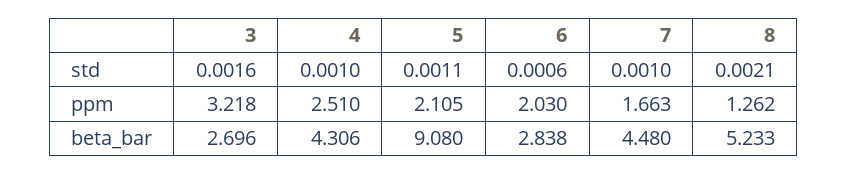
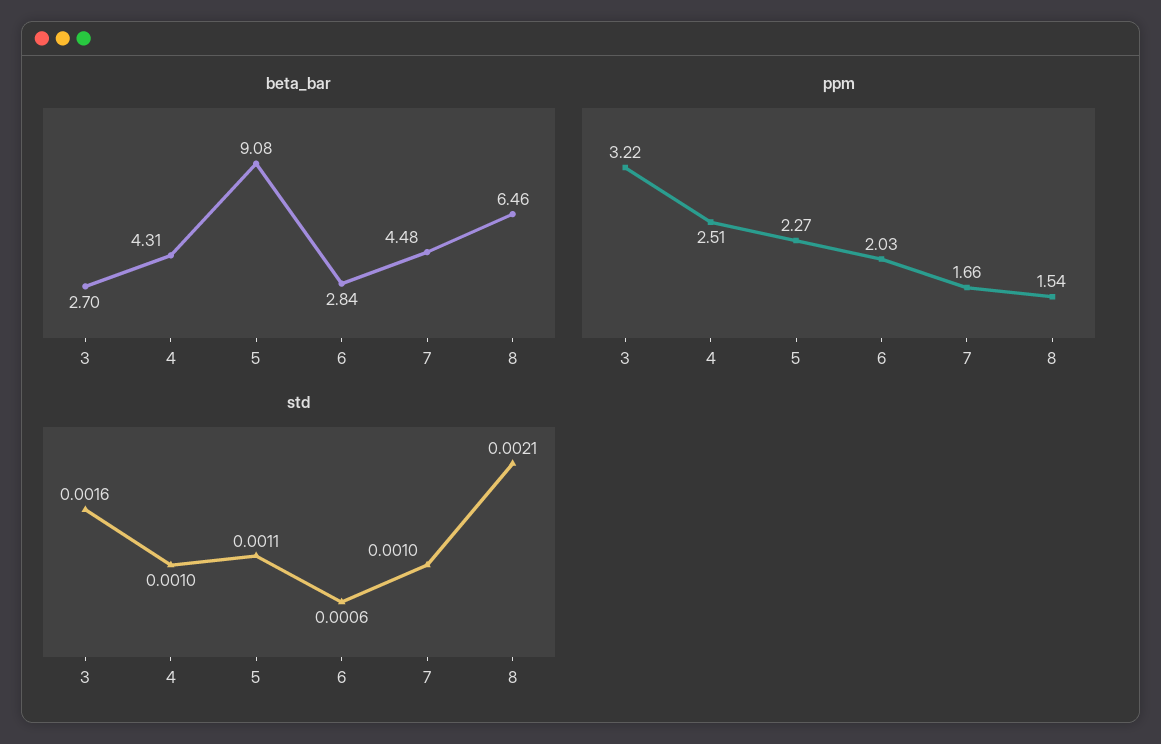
  {
    "std": {
      "3": 0.0016,
      "4": 0.001,
      "5": 0.0011,
      "6": 0.0006,
      "7": 0.001,
      "8": 0.0021
    },
    "ppm": {
      "3": 3.218,
      "4": 2.51,
-     "5": 2.105,
+     "5": 2.27,
      "6": 2.03,
      "7": 1.663,
-     "8": 1.262
+     "8": 1.54
    },
    "beta_bar": {
      "3": 2.696,
      "4": 4.306,
      "5": 9.08,
      "6": 2.838,
      "7": 4.48,
-     "8": 5.233
+     "8": 6.46
    }
  }

